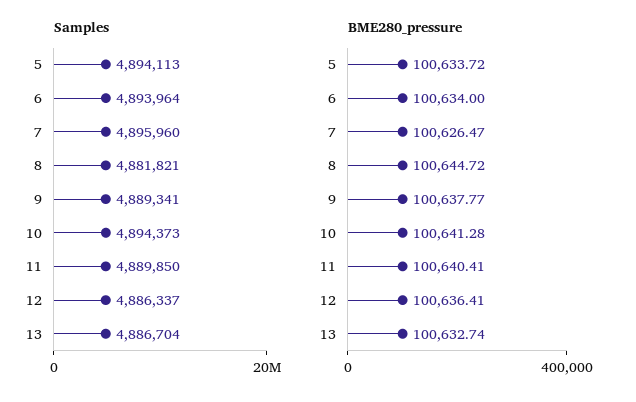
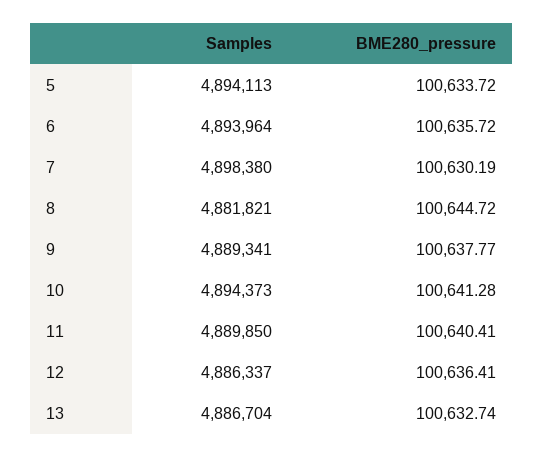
  {
    "Samples": {
      "5": 4894113,
      "6": 4893964,
-     "7": 4895960,
+     "7": 4898380,
      "8": 4881821,
      "9": 4889341,
      "10": 4894373,
      "11": 4889850,
      "12": 4886337,
      "13": 4886704
    },
    "BME280_pressure": {
      "5": 100633.72,
-     "6": 100634,
+     "6": 100635.72,
-     "7": 100626.47,
+     "7": 100630.19,
      "8": 100644.72,
      "9": 100637.77,
      "10": 100641.28,
      "11": 100640.41,
      "12": 100636.41,
      "13": 100632.74
    }
  }

